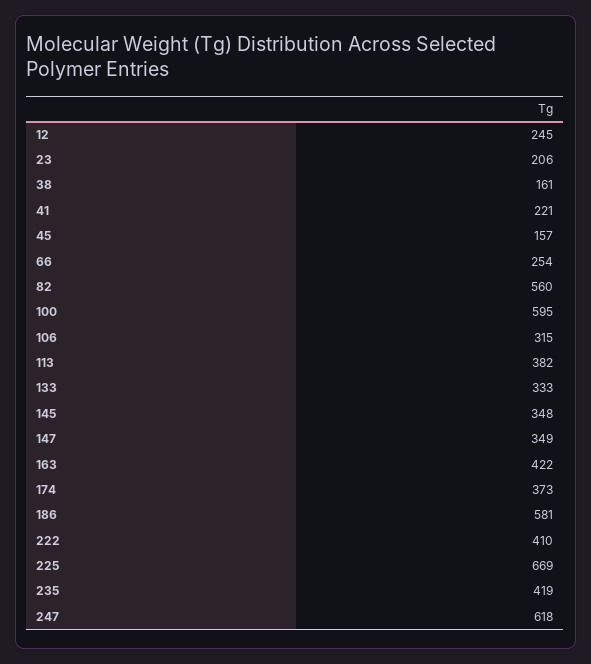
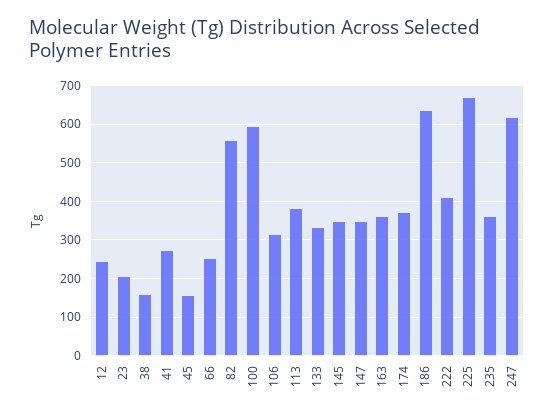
  {
    "12": 245,
    "23": 206,
    "38": 161,
-   "41": 221,
+   "41": 280,
    "45": 157,
    "66": 254,
    "82": 560,
    "100": 595,
    "106": 315,
    "113": 382,
    "133": 333,
    "145": 348,
    "147": 349,
-   "163": 422,
+   "163": 360,
    "174": 373,
-   "186": 581,
+   "186": 640,
    "222": 410,
    "225": 669,
-   "235": 419,
+   "235": 360,
    "247": 618
  }

